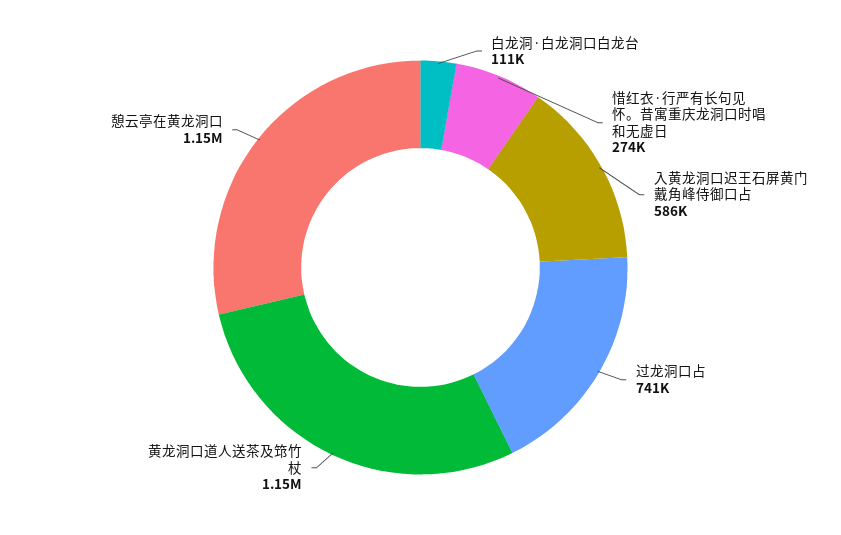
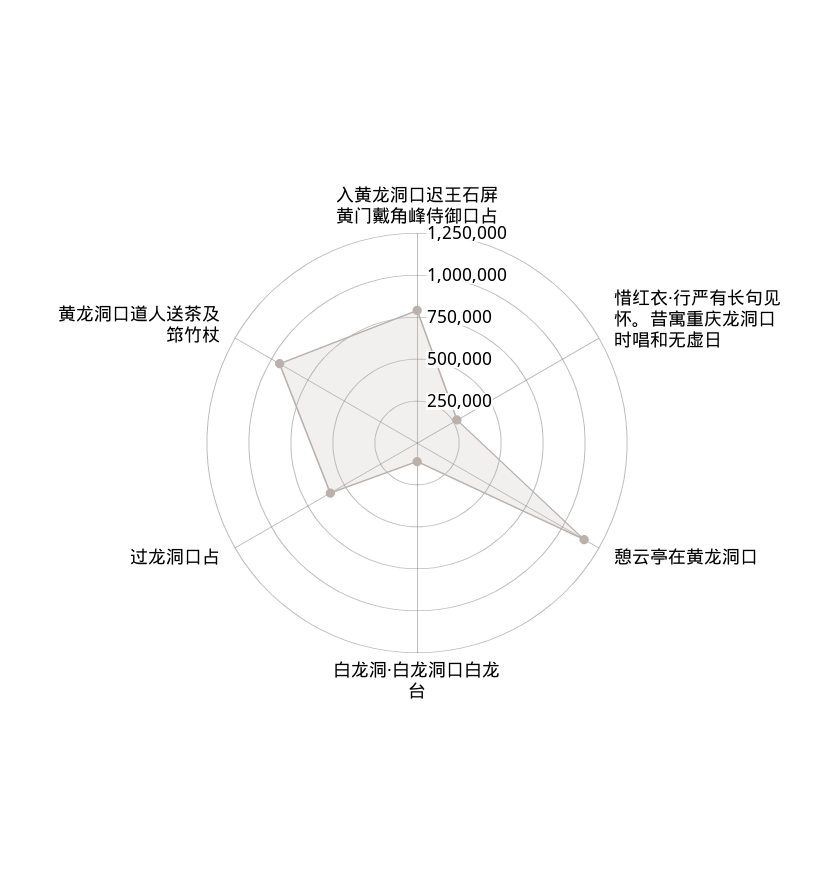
  {
    "白龙洞·白龙洞口白龙台": 111000,
    "惜红衣·行严有长句见怀。昔寓重庆龙洞口时唱和无虚日": 274000,
-   "入黄龙洞口迟王石屏黄门戴角峰侍御口占": 586000,
+   "入黄龙洞口迟王石屏黄门戴角峰侍御口占": 800000,
-   "过龙洞口占": 741000,
+   "过龙洞口占": 600000,
-   "黄龙洞口道人送茶及筇竹杖": 1150000,
+   "黄龙洞口道人送茶及筇竹杖": 950000,
    "憩云亭在黄龙洞口": 1150000
  }

